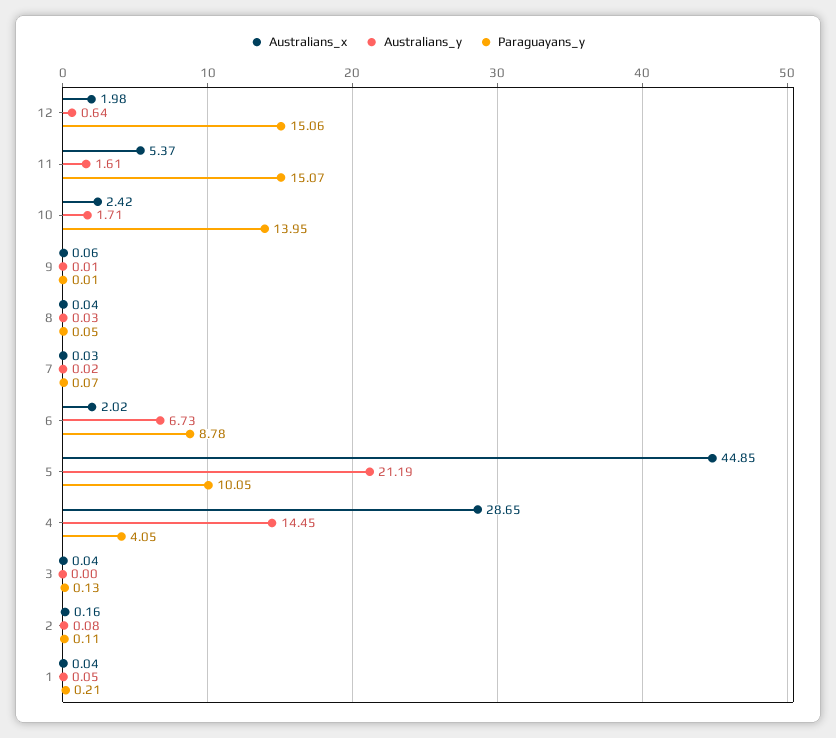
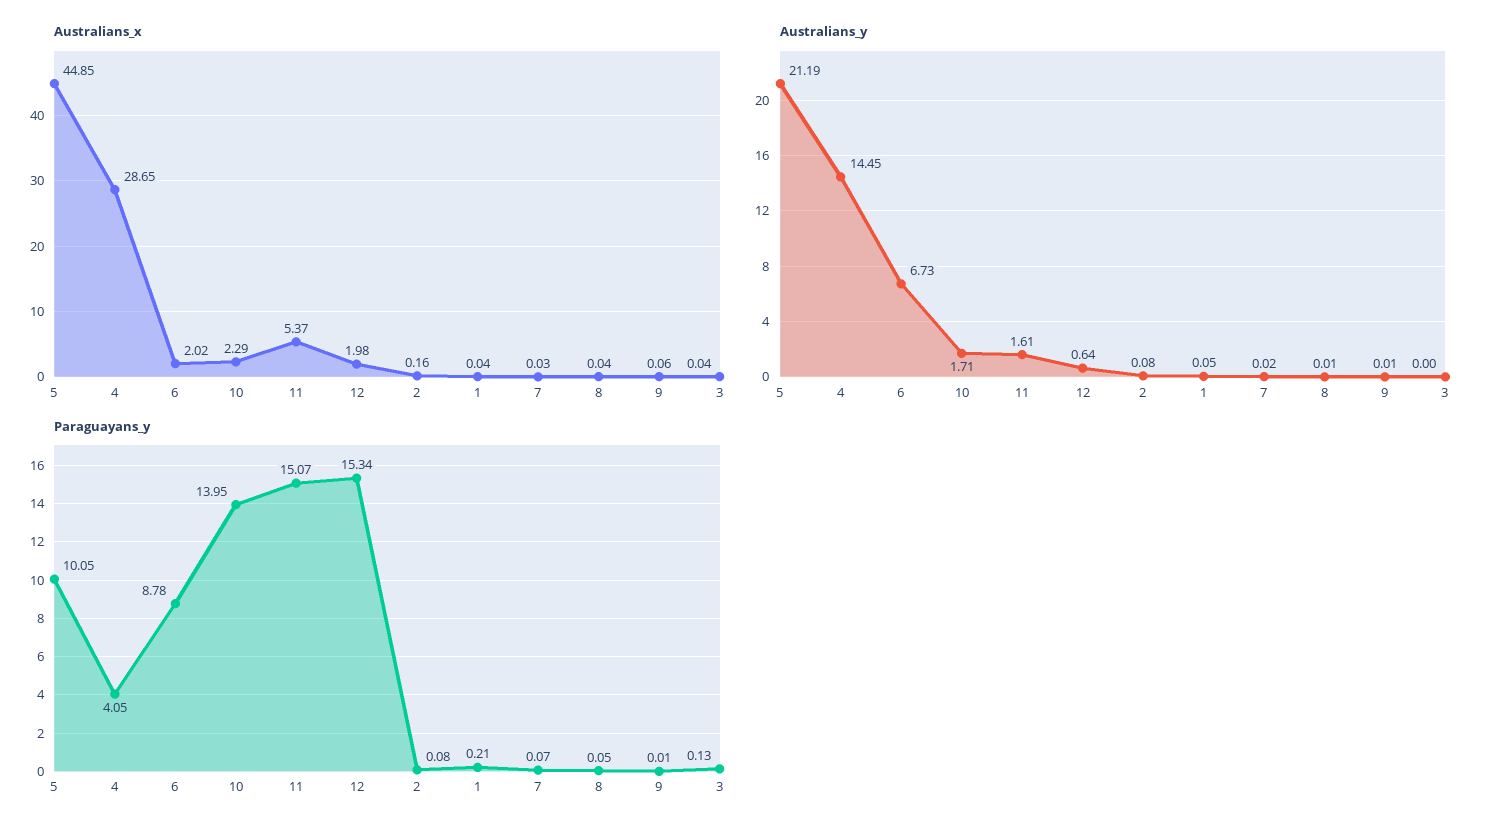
  {
    "Australians_x": {
      "12": 1.98,
      "11": 5.37,
-     "10": 2.42,
+     "10": 2.29,
      "9": 0.06,
      "8": 0.04,
      "7": 0.03,
      "6": 2.02,
      "5": 44.85,
      "4": 28.65,
      "3": 0.04,
      "2": 0.16,
      "1": 0.04
    },
    "Australians_y": {
      "12": 0.64,
      "11": 1.61,
      "10": 1.71,
      "9": 0.01,
-     "8": 0.03,
+     "8": 0.01,
      "7": 0.02,
      "6": 6.73,
      "5": 21.19,
      "4": 14.45,
      "3": 0,
      "2": 0.08,
      "1": 0.05
    },
    "Paraguayans_y": {
-     "12": 15.06,
+     "12": 15.34,
      "11": 15.07,
      "10": 13.95,
      "9": 0.01,
      "8": 0.05,
      "7": 0.07,
      "6": 8.78,
      "5": 10.05,
      "4": 4.05,
      "3": 0.13,
-     "2": 0.11,
+     "2": 0.08,
      "1": 0.21
    }
  }

